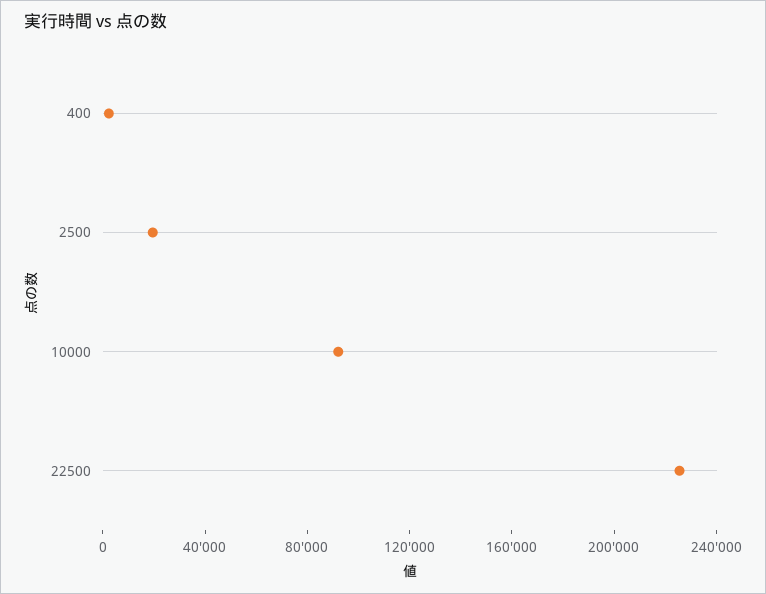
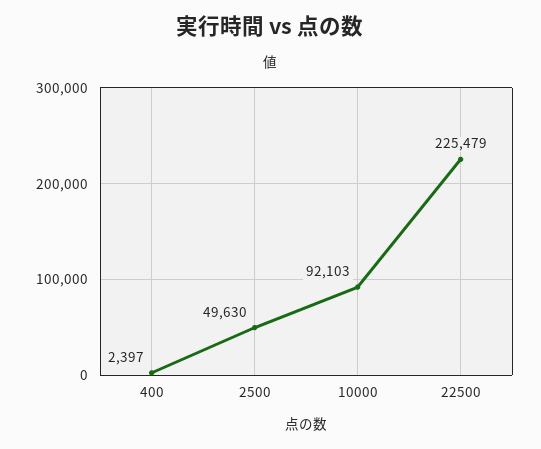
  {
    "400": 2397,
-   "2500": 20000,
+   "2500": 49630,
    "10000": 92103,
    "22500": 225479
  }

